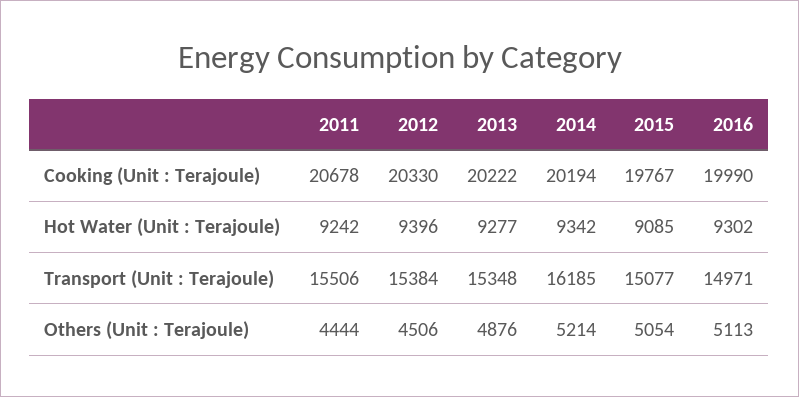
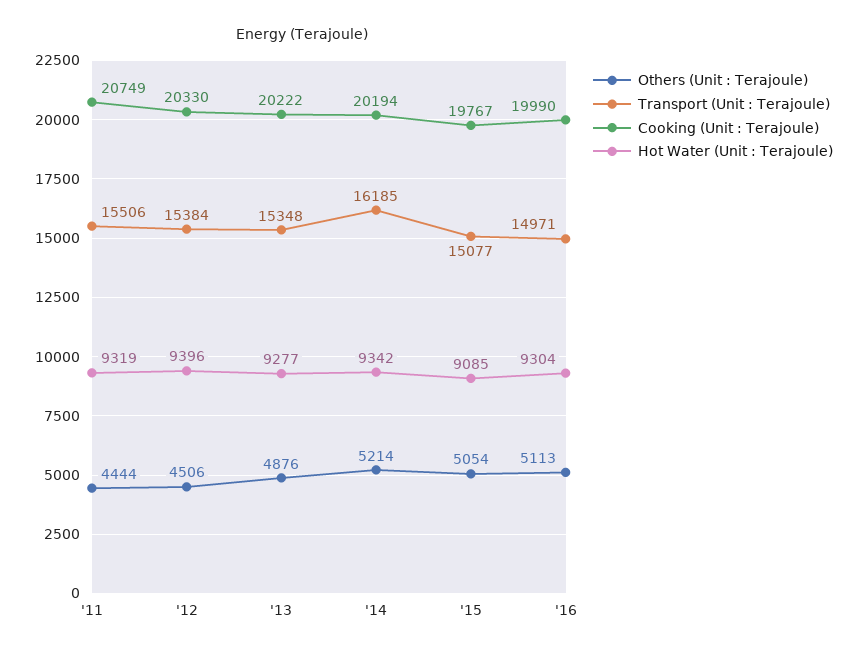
  {
    "Cooking (Unit : Terajoule)": {
-     "2011": 20678,
+     "2011": 20749,
      "2012": 20330,
      "2013": 20222,
      "2014": 20194,
      "2015": 19767,
      "2016": 19990
    },
    "Hot Water (Unit : Terajoule)": {
-     "2011": 9242,
+     "2011": 9319,
      "2012": 9396,
      "2013": 9277,
      "2014": 9342,
      "2015": 9085,
-     "2016": 9302
+     "2016": 9304
    },
    "Transport (Unit : Terajoule)": {
      "2011": 15506,
      "2012": 15384,
      "2013": 15348,
      "2014": 16185,
      "2015": 15077,
      "2016": 14971
    },
    "Others (Unit : Terajoule)": {
      "2011": 4444,
      "2012": 4506,
      "2013": 4876,
      "2014": 5214,
      "2015": 5054,
      "2016": 5113
    }
  }

